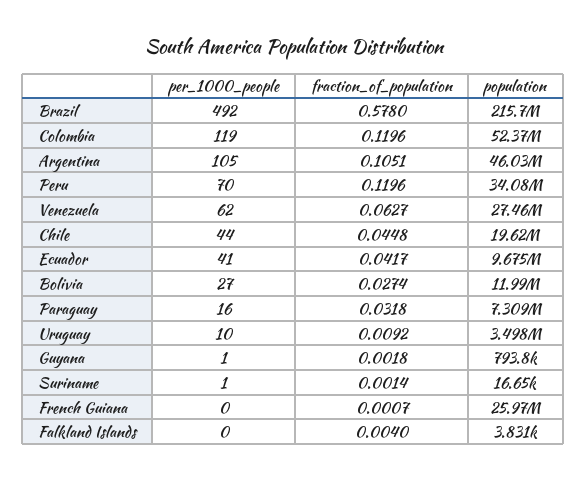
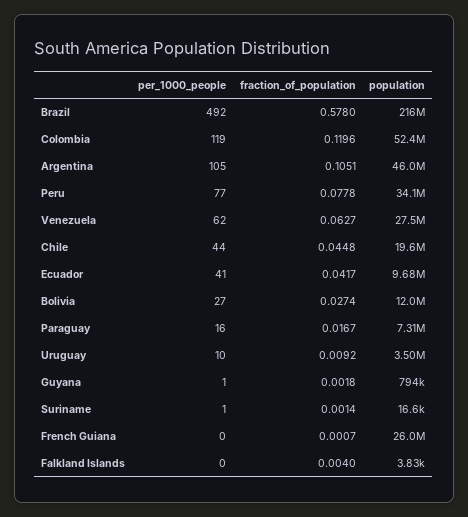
  {
    "per_1000_people": {
      "Brazil": 492,
      "Colombia": 119,
      "Argentina": 105,
-     "Peru": 70,
+     "Peru": 77,
      "Venezuela": 62,
      "Chile": 44,
      "Ecuador": 41,
      "Bolivia": 27,
      "Paraguay": 16,
      "Uruguay": 10,
      "Guyana": 1,
      "Suriname": 1,
      "French Guiana": 0,
      "Falkland Islands": 0
    },
    "fraction_of_population": {
      "Brazil": 0.578,
      "Colombia": 0.1196,
      "Argentina": 0.1051,
-     "Peru": 0.1196,
+     "Peru": 0.0778,
      "Venezuela": 0.0627,
      "Chile": 0.0448,
      "Ecuador": 0.0417,
      "Bolivia": 0.0274,
-     "Paraguay": 0.0318,
+     "Paraguay": 0.0167,
      "Uruguay": 0.0092,
      "Guyana": 0.0018,
      "Suriname": 0.0014,
      "French Guiana": 0.0007,
      "Falkland Islands": 0.004
    },
    "population": {
      "Brazil": 215700000,
      "Colombia": 52370000,
      "Argentina": 46030000,
      "Peru": 34080000,
      "Venezuela": 27460000,
      "Chile": 19620000,
      "Ecuador": 9675000,
      "Bolivia": 11990000,
      "Paraguay": 7309000,
      "Uruguay": 3498000,
      "Guyana": 793800,
      "Suriname": 16650,
      "French Guiana": 25970000,
      "Falkland Islands": 3831
    }
  }

